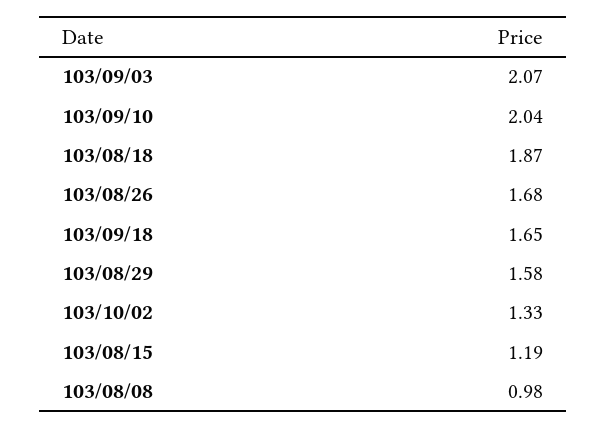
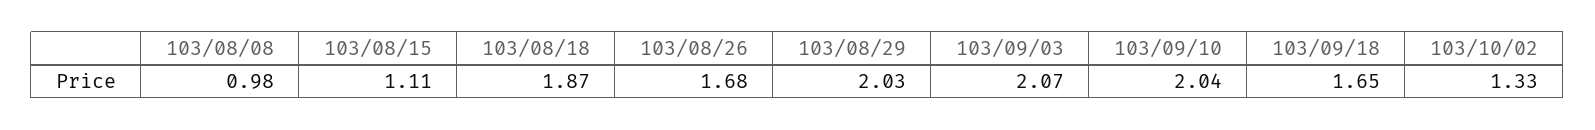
  {
    "103/09/03": 2.07,
    "103/09/10": 2.04,
    "103/08/18": 1.87,
    "103/08/26": 1.68,
    "103/09/18": 1.65,
-   "103/08/29": 1.58,
+   "103/08/29": 2.03,
    "103/10/02": 1.33,
-   "103/08/15": 1.19,
+   "103/08/15": 1.11,
    "103/08/08": 0.98
  }

